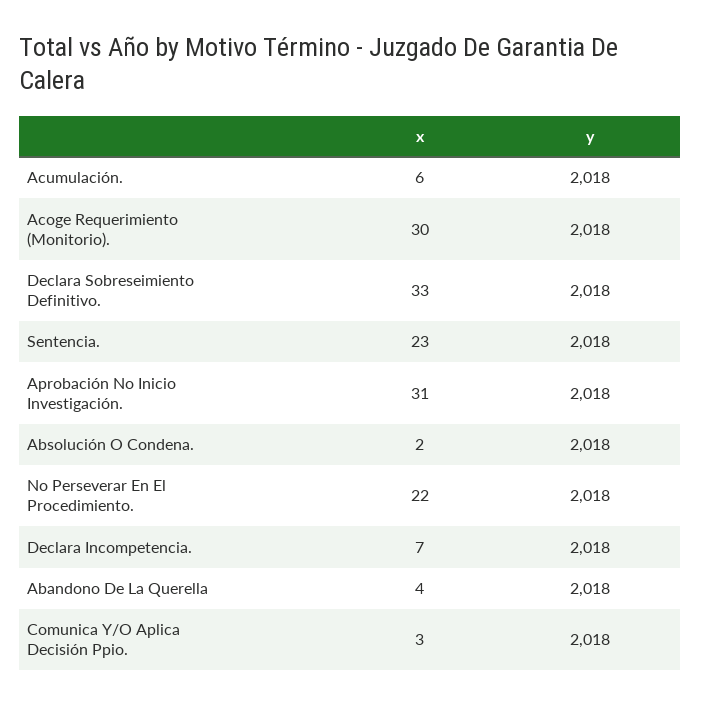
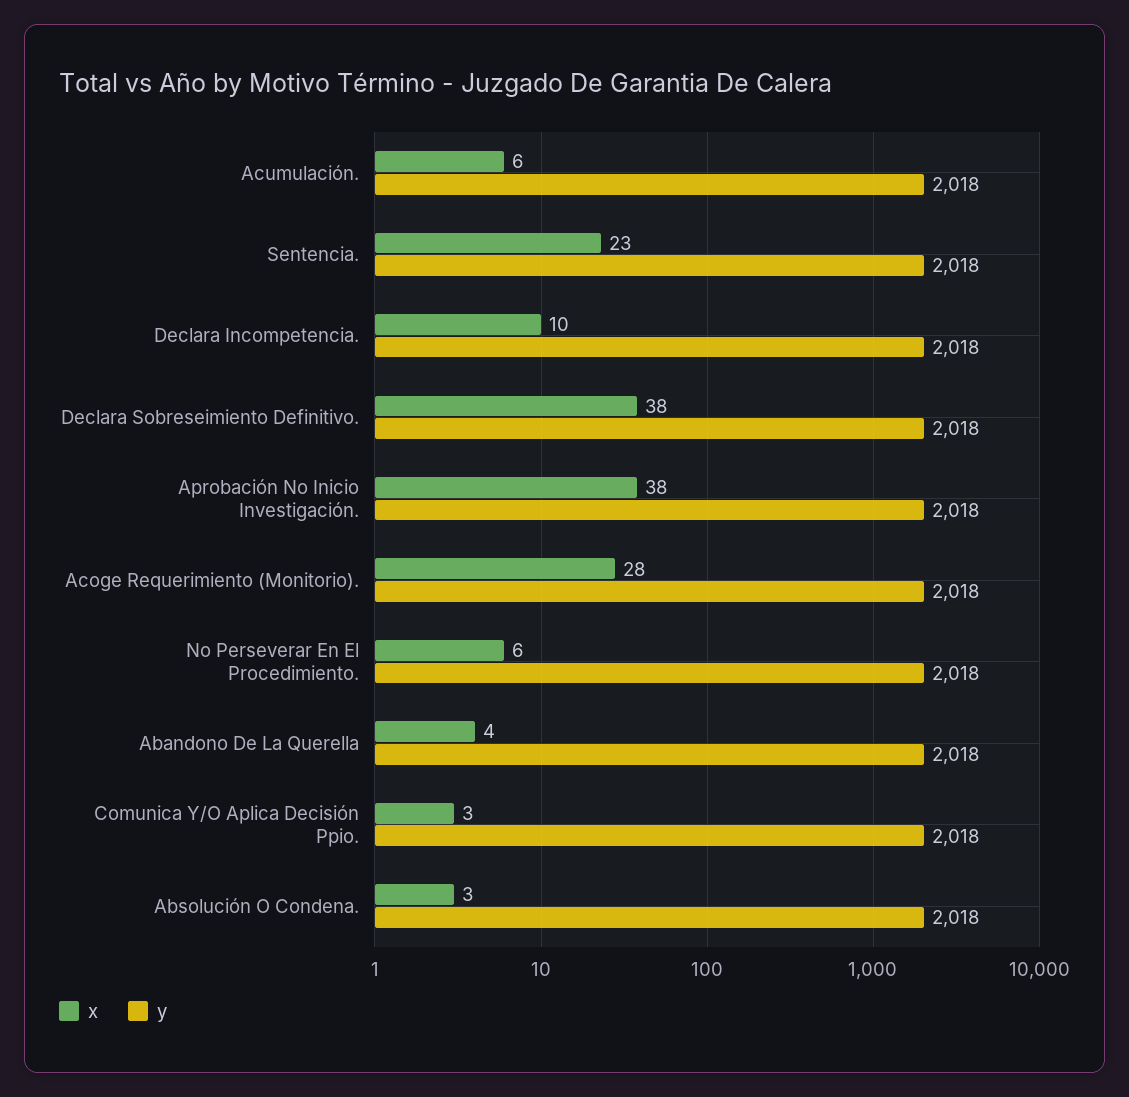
  {
    "x": {
      "Acumulación.": 6,
-     "Acoge Requerimiento (Monitorio).": 30,
+     "Acoge Requerimiento (Monitorio).": 28,
-     "Declara Sobreseimiento Definitivo.": 33,
+     "Declara Sobreseimiento Definitivo.": 38,
      "Sentencia.": 23,
-     "Aprobación No Inicio Investigación.": 31,
+     "Aprobación No Inicio Investigación.": 38,
-     "Absolución O Condena.": 2,
+     "Absolución O Condena.": 3,
-     "No Perseverar En El Procedimiento.": 22,
+     "No Perseverar En El Procedimiento.": 6,
-     "Declara Incompetencia.": 7,
+     "Declara Incompetencia.": 10,
      "Abandono De La Querella": 4,
      "Comunica Y/O Aplica Decisión Ppio.": 3
    },
    "y": {
      "Acumulación.": 2018,
      "Acoge Requerimiento (Monitorio).": 2018,
      "Declara Sobreseimiento Definitivo.": 2018,
      "Sentencia.": 2018,
      "Aprobación No Inicio Investigación.": 2018,
      "Absolución O Condena.": 2018,
      "No Perseverar En El Procedimiento.": 2018,
      "Declara Incompetencia.": 2018,
      "Abandono De La Querella": 2018,
      "Comunica Y/O Aplica Decisión Ppio.": 2018
    }
  }

